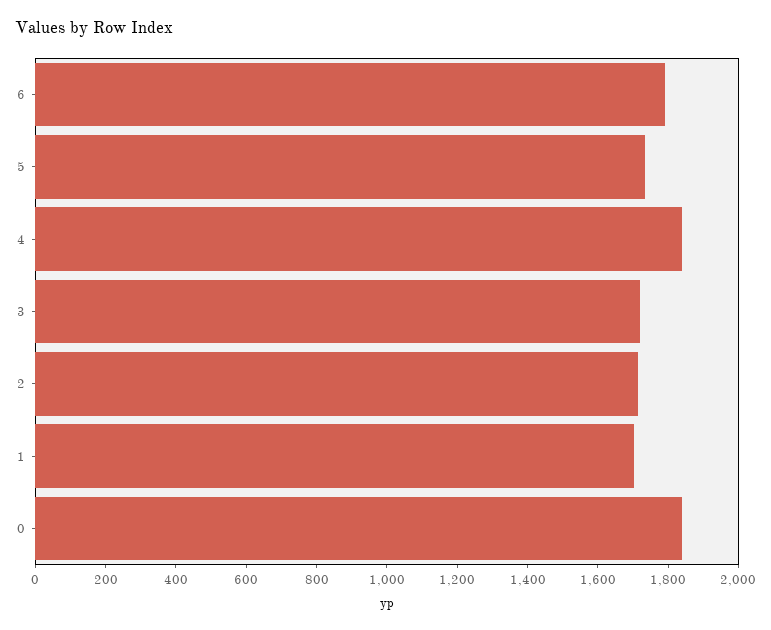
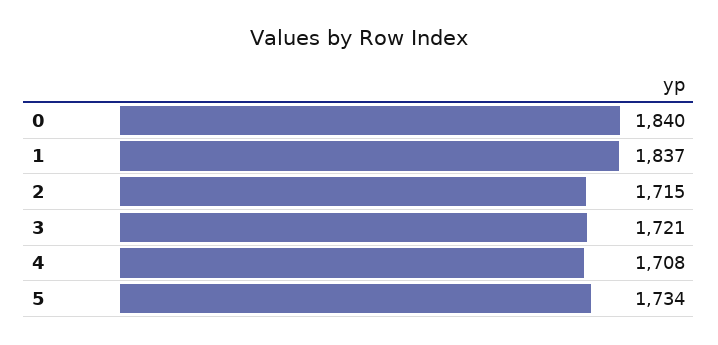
  {
-   "6": 1800,
    "5": 1734,
-   "4": 1850,
+   "4": 1708,
    "3": 1721,
    "2": 1715,
-   "1": 1700,
+   "1": 1837,
    "0": 1840
  }

